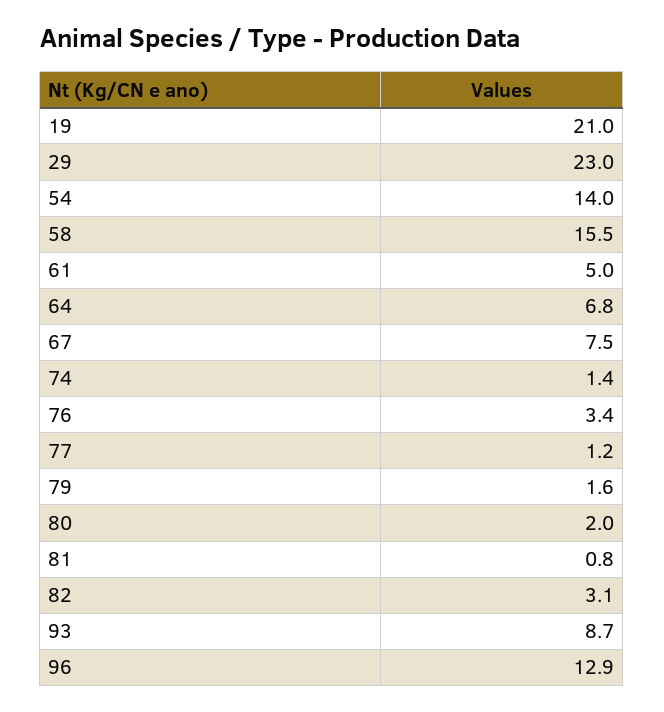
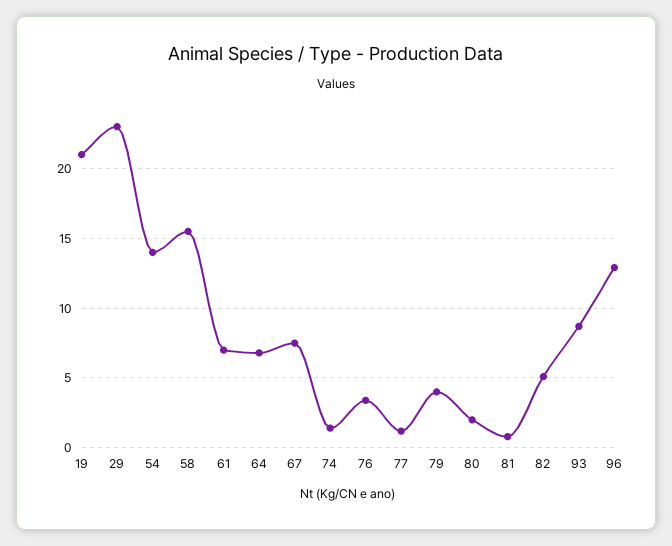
  {
    "19": 21,
    "29": 23,
    "54": 14,
    "58": 15.5,
-   "61": 5,
+   "61": 7,
    "64": 6.8,
    "67": 7.5,
    "74": 1.4,
    "76": 3.4,
    "77": 1.2,
-   "79": 1.6,
+   "79": 4,
    "80": 2,
    "81": 0.8,
-   "82": 3.1,
+   "82": 5,
    "93": 8.7,
    "96": 12.9
  }

